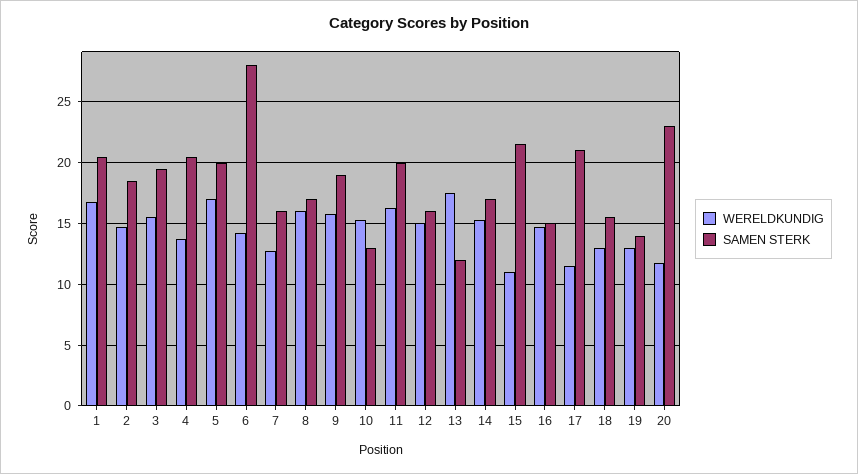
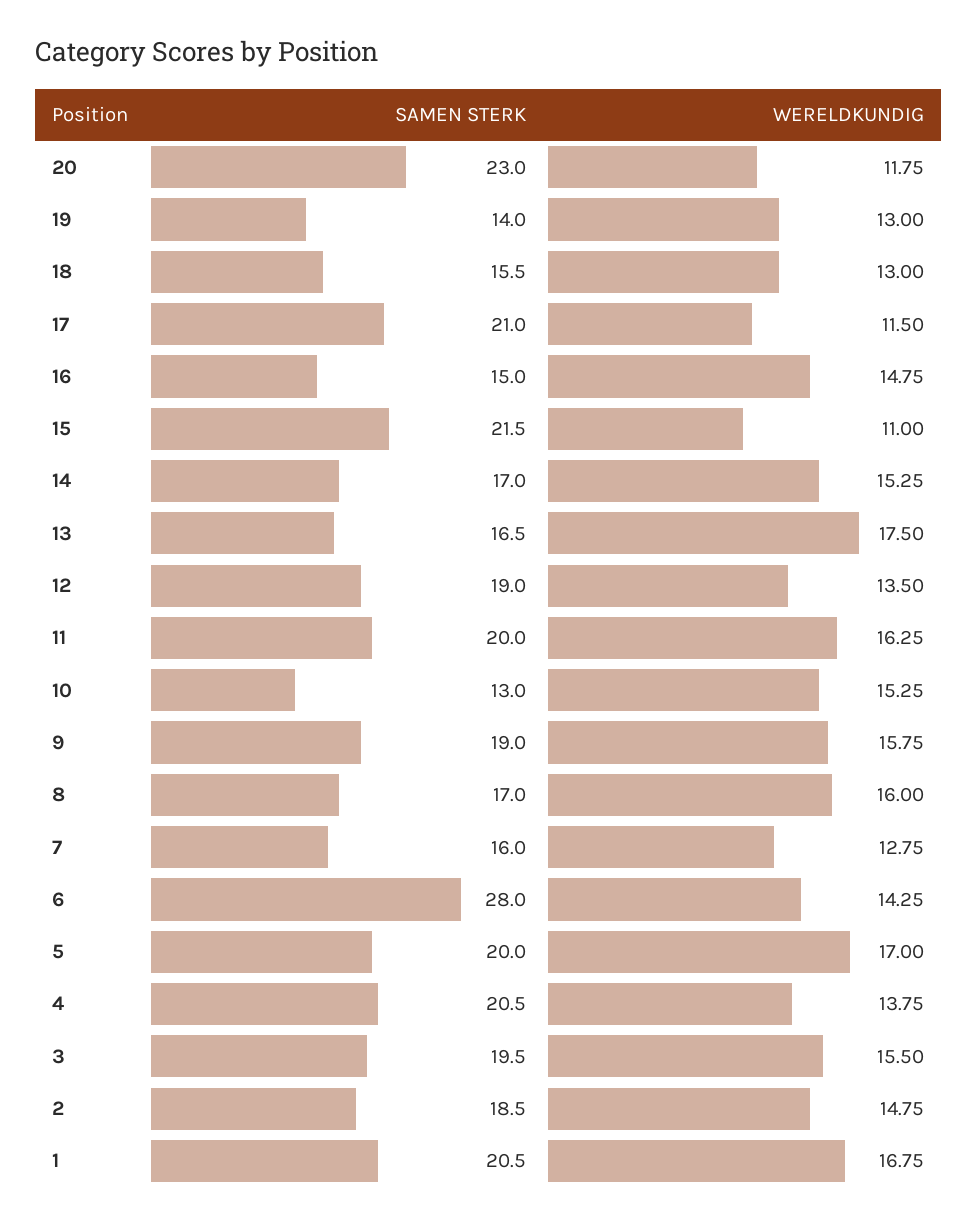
  {
    "WERELDKUNDIG": {
      "1": 16.75,
      "2": 14.75,
      "3": 15.5,
      "4": 13.75,
      "5": 17,
      "6": 14.25,
      "7": 12.75,
      "8": 16,
      "9": 15.75,
      "10": 15.25,
      "11": 16.25,
-     "12": 15,
+     "12": 13.5,
      "13": 17.5,
      "14": 15.25,
      "15": 11,
      "16": 14.75,
      "17": 11.5,
      "18": 13,
      "19": 13,
      "20": 11.75
    },
    "SAMEN STERK": {
      "1": 20.5,
      "2": 18.5,
      "3": 19.5,
      "4": 20.5,
      "5": 20,
      "6": 28,
      "7": 16,
      "8": 17,
      "9": 19,
      "10": 13,
      "11": 20,
-     "12": 16,
+     "12": 19,
-     "13": 12,
+     "13": 16.5,
      "14": 17,
      "15": 21.5,
      "16": 15,
      "17": 21,
      "18": 15.5,
      "19": 14,
      "20": 23
    }
  }

